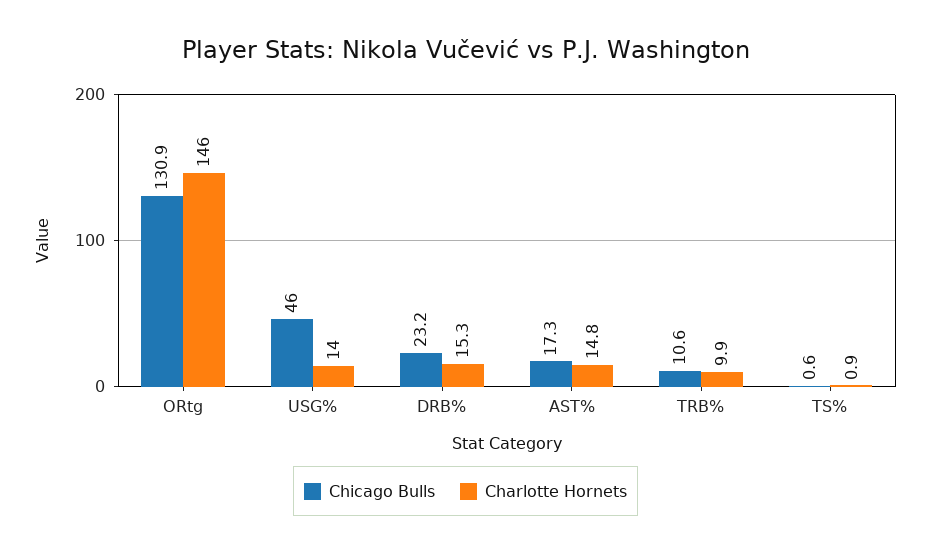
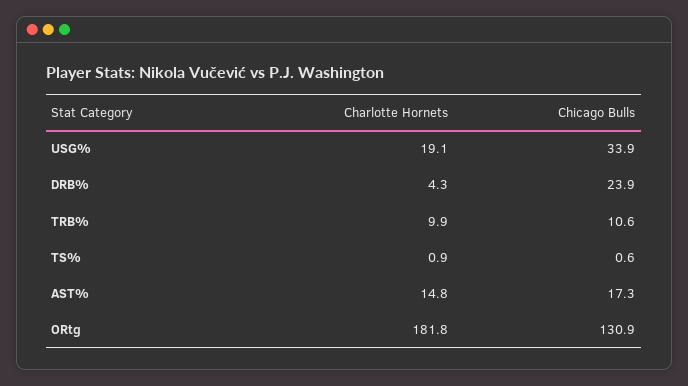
  {
    "Chicago Bulls": {
      "ORtg": 130.9,
-     "USG%": 46,
+     "USG%": 33.9,
-     "DRB%": 23.2,
+     "DRB%": 23.9,
      "AST%": 17.3,
      "TRB%": 10.6,
      "TS%": 0.6
    },
    "Charlotte Hornets": {
-     "ORtg": 146,
+     "ORtg": 181.8,
-     "USG%": 14,
+     "USG%": 19.1,
-     "DRB%": 15.3,
+     "DRB%": 4.3,
      "AST%": 14.8,
      "TRB%": 9.9,
      "TS%": 0.9
    }
  }

